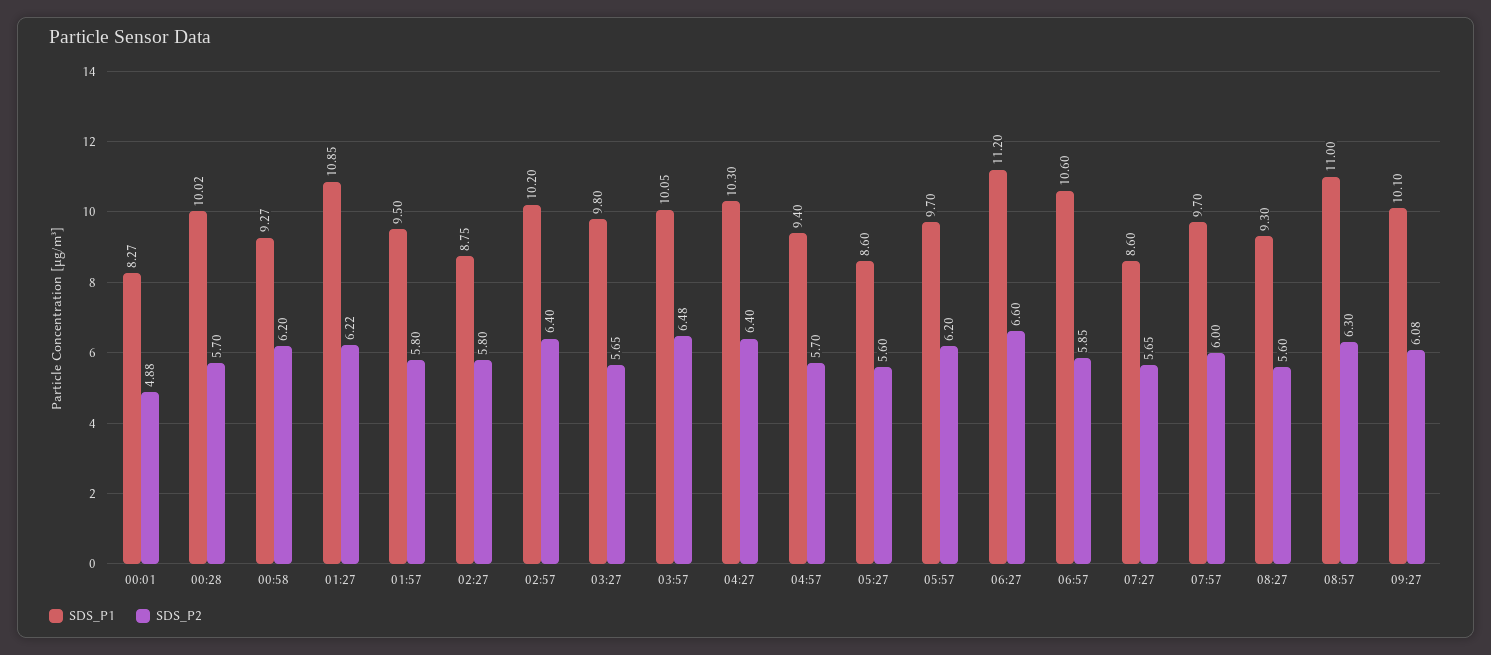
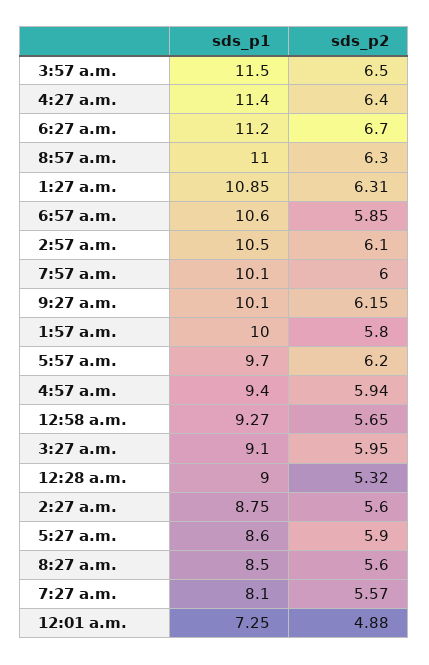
  {
    "SDS_P1": {
-     "00:01": 8.27,
+     "00:01": 7.25,
-     "00:28": 10.02,
+     "00:28": 9,
      "00:58": 9.27,
      "01:27": 10.85,
-     "01:57": 9.5,
+     "01:57": 10,
      "02:27": 8.75,
-     "02:57": 10.2,
+     "02:57": 10.5,
-     "03:27": 9.8,
+     "03:27": 9.1,
-     "03:57": 10.05,
+     "03:57": 11.5,
-     "04:27": 10.3,
+     "04:27": 11.4,
      "04:57": 9.4,
      "05:27": 8.6,
      "05:57": 9.7,
      "06:27": 11.2,
      "06:57": 10.6,
-     "07:27": 8.6,
+     "07:27": 8.1,
-     "07:57": 9.7,
+     "07:57": 10.1,
-     "08:27": 9.3,
+     "08:27": 8.5,
      "08:57": 11,
      "09:27": 10.1
    },
    "SDS_P2": {
      "00:01": 4.88,
-     "00:28": 5.7,
+     "00:28": 5.32,
-     "00:58": 6.2,
+     "00:58": 5.65,
-     "01:27": 6.22,
+     "01:27": 6.31,
      "01:57": 5.8,
-     "02:27": 5.8,
+     "02:27": 5.6,
-     "02:57": 6.4,
+     "02:57": 6.1,
-     "03:27": 5.65,
+     "03:27": 5.95,
-     "03:57": 6.48,
+     "03:57": 6.5,
      "04:27": 6.4,
-     "04:57": 5.7,
+     "04:57": 5.94,
-     "05:27": 5.6,
+     "05:27": 5.9,
      "05:57": 6.2,
-     "06:27": 6.6,
+     "06:27": 6.7,
      "06:57": 5.85,
-     "07:27": 5.65,
+     "07:27": 5.57,
      "07:57": 6,
      "08:27": 5.6,
      "08:57": 6.3,
-     "09:27": 6.08
+     "09:27": 6.15
    }
  }

